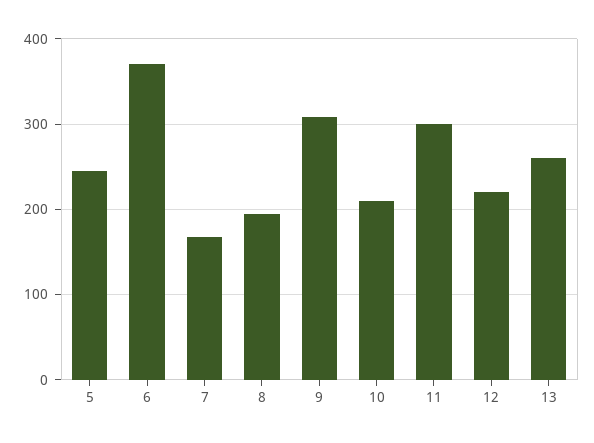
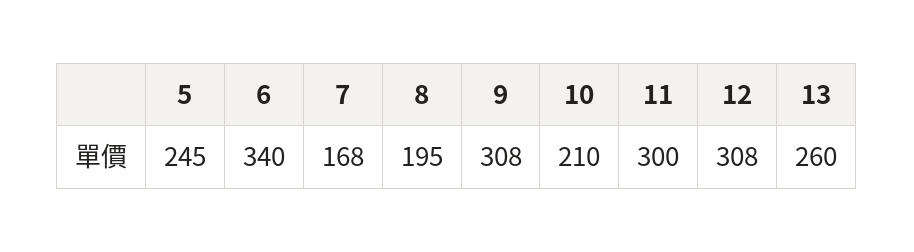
  {
    "5": 245,
-   "6": 370,
+   "6": 340,
    "7": 168,
    "8": 195,
    "9": 308,
    "10": 210,
    "11": 300,
-   "12": 220,
+   "12": 308,
    "13": 260
  }

